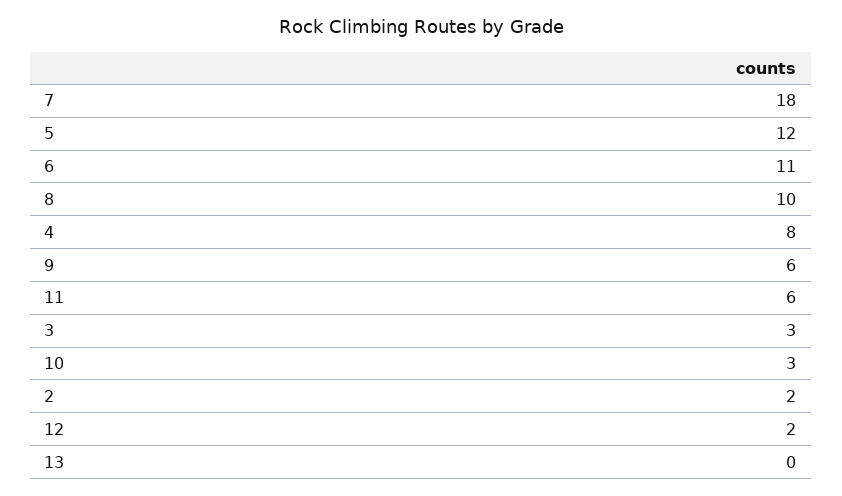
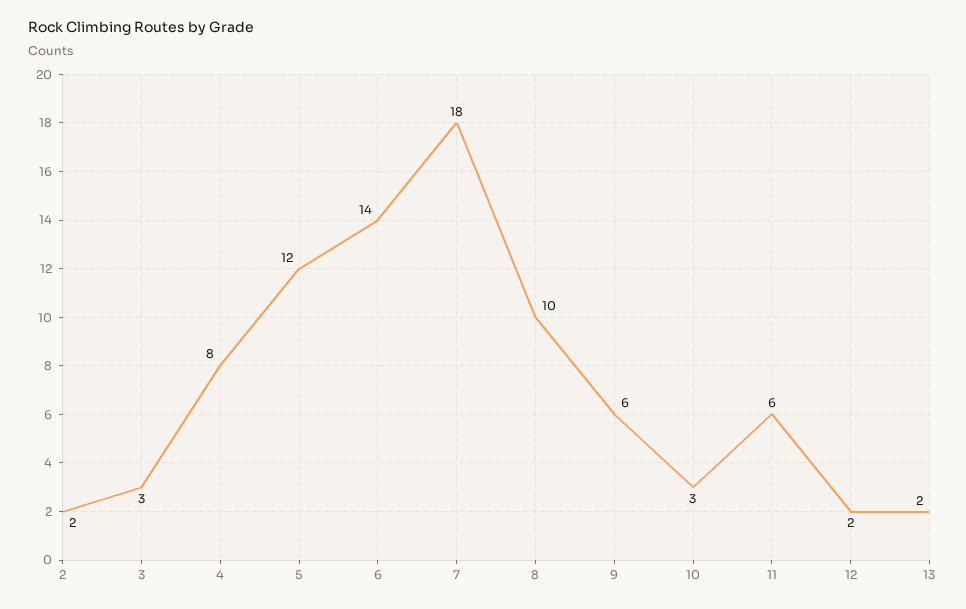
  {
    "7": 18,
    "5": 12,
-   "6": 11,
+   "6": 14,
    "8": 10,
    "4": 8,
    "9": 6,
    "11": 6,
    "3": 3,
    "10": 3,
    "2": 2,
    "12": 2,
-   "13": 0
+   "13": 2
  }

